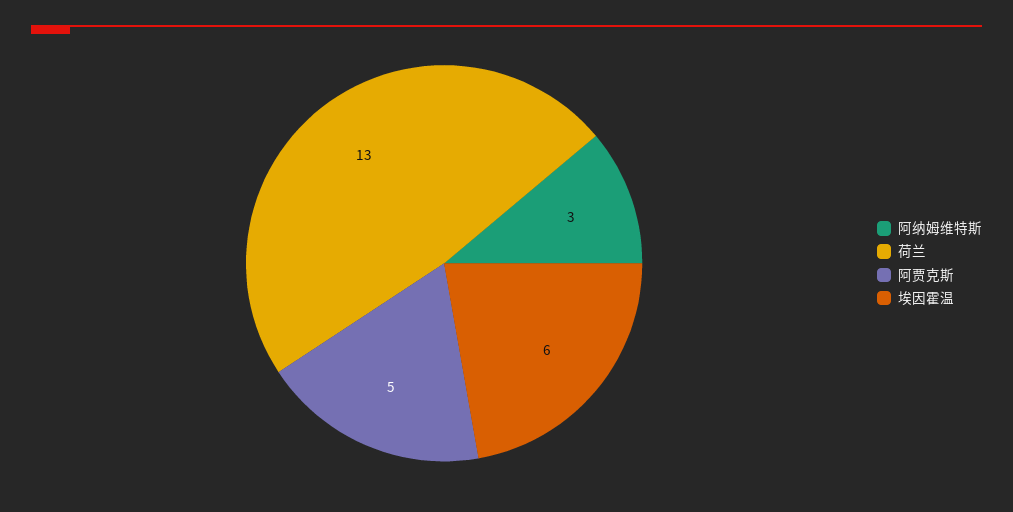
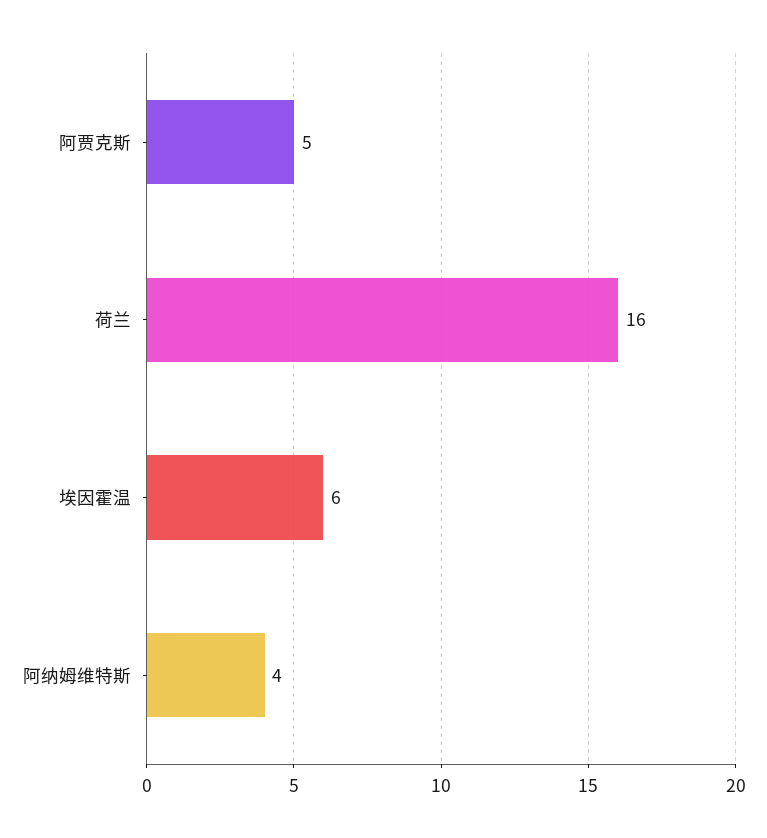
  {
-   "阿纳姆维特斯": 3,
+   "阿纳姆维特斯": 4,
-   "荷兰": 13,
+   "荷兰": 16,
    "阿贾克斯": 5,
    "埃因霍温": 6
  }

